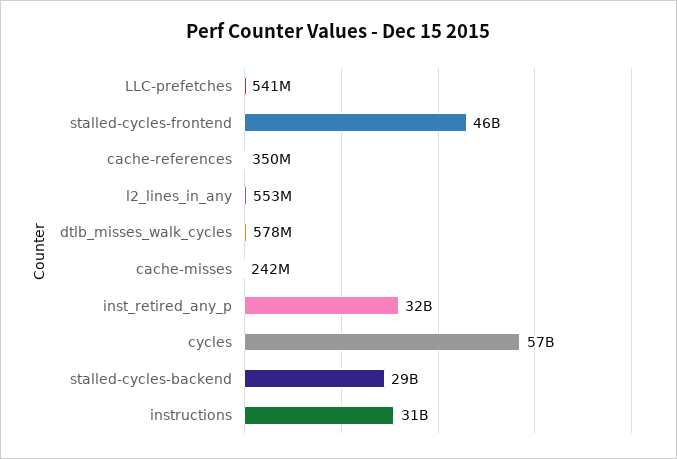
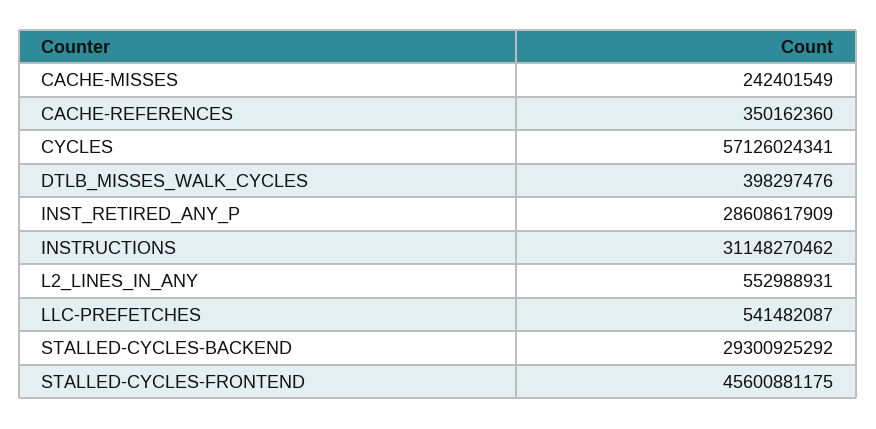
  {
    "LLC-prefetches": 541482087,
    "stalled-cycles-frontend": 45600881175,
    "cache-references": 350162360,
    "l2_lines_in_any": 552988931,
-   "dtlb_misses_walk_cycles": 578000000,
+   "dtlb_misses_walk_cycles": 398297476,
    "cache-misses": 242401549,
-   "inst_retired_any_p": 32000000000,
+   "inst_retired_any_p": 28608617909,
    "cycles": 57126024341,
    "stalled-cycles-backend": 29300925292,
    "instructions": 31148270462
  }

